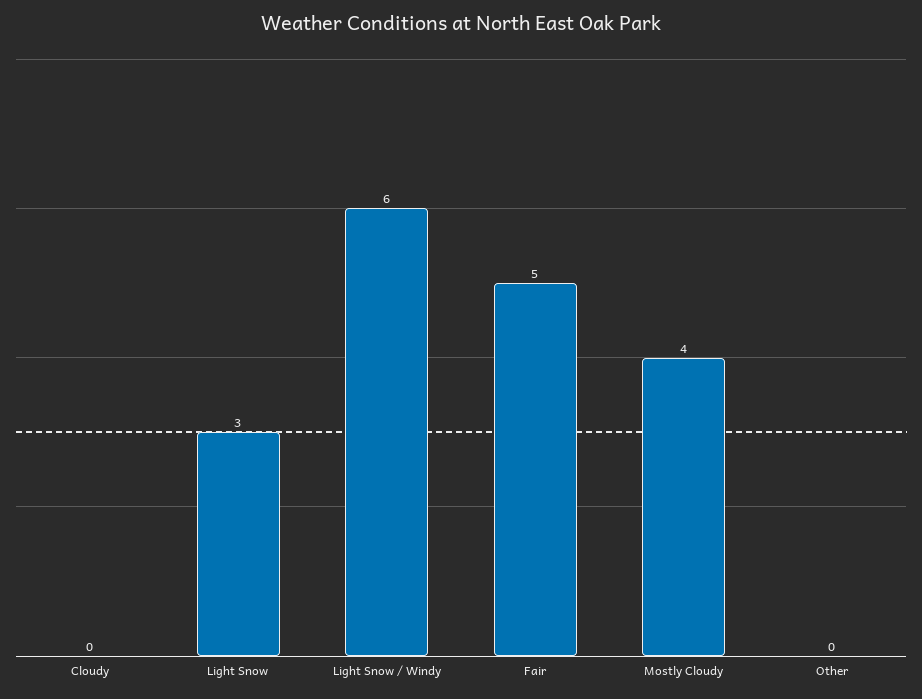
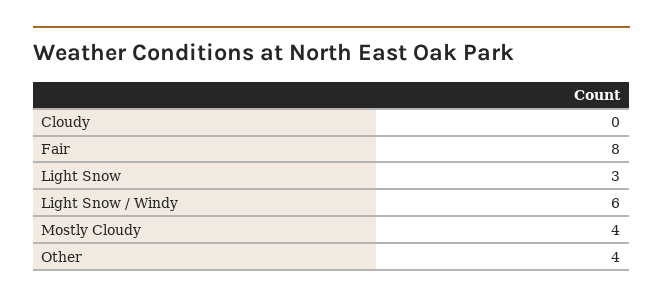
  {
    "Cloudy": 0,
    "Light Snow": 3,
    "Light Snow / Windy": 6,
-   "Fair": 5,
+   "Fair": 8,
    "Mostly Cloudy": 4,
-   "Other": 0
+   "Other": 4
  }

